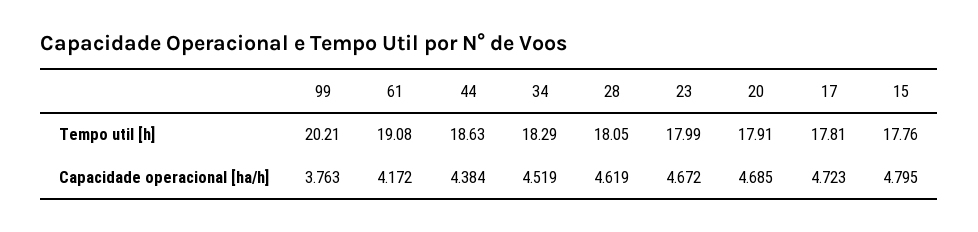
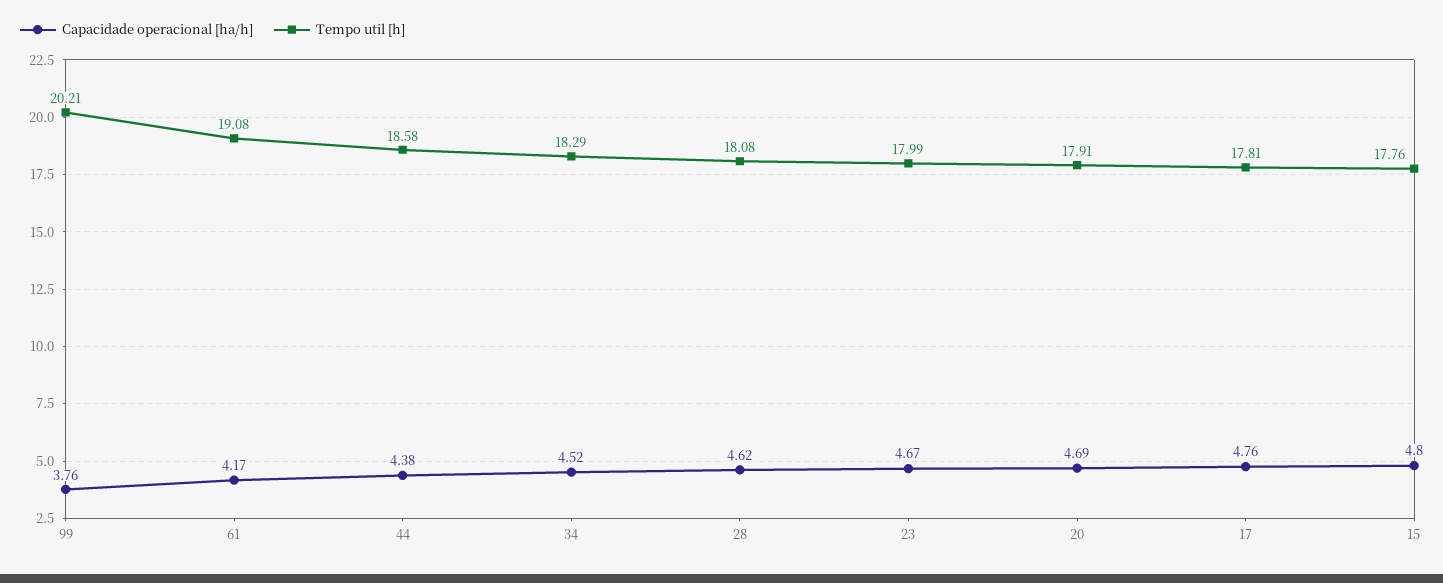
  {
    "Tempo util [h]": {
      "99": 20.21,
      "61": 19.08,
-     "44": 18.63,
+     "44": 18.58,
      "34": 18.29,
-     "28": 18.05,
+     "28": 18.08,
      "23": 17.99,
      "20": 17.91,
      "17": 17.81,
      "15": 17.76
    },
    "Capacidade operacional [ha/h]": {
      "99": 3.763,
      "61": 4.172,
      "44": 4.384,
      "34": 4.519,
      "28": 4.619,
      "23": 4.672,
      "20": 4.685,
-     "17": 4.723,
+     "17": 4.76,
      "15": 4.795
    }
  }

